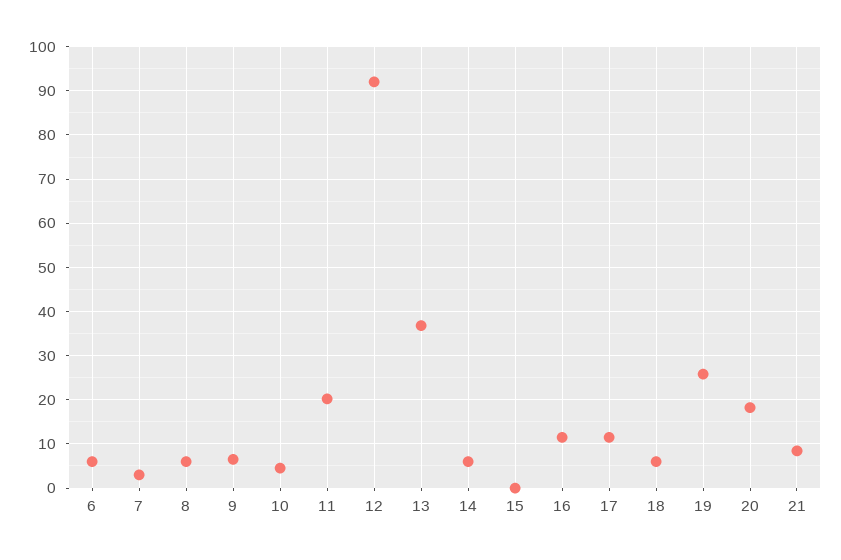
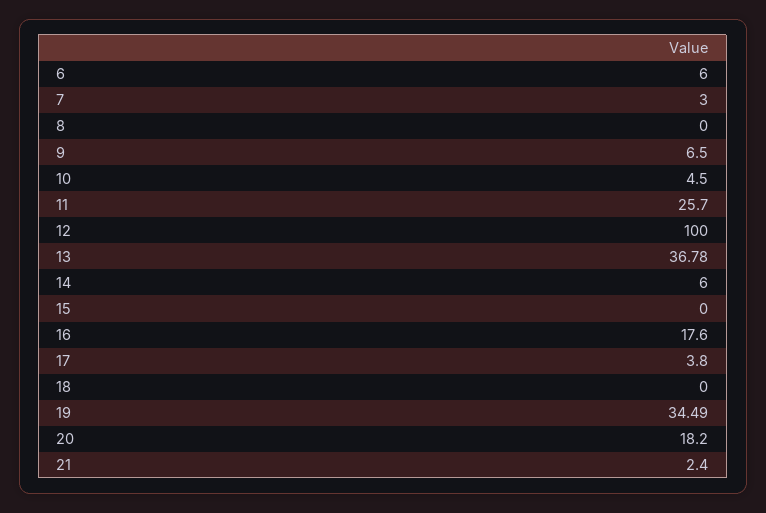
  {
    "6": 6,
    "7": 3,
-   "8": 6,
+   "8": 0,
    "9": 6.5,
    "10": 4.5,
-   "11": 20,
+   "11": 25.7,
-   "12": 92,
+   "12": 100,
    "13": 36.78,
    "14": 6,
    "15": 0,
-   "16": 12,
+   "16": 17.6,
-   "17": 12,
+   "17": 3.8,
-   "18": 6,
+   "18": 0,
-   "19": 26,
+   "19": 34.49,
    "20": 18.2,
-   "21": 8
+   "21": 2.4
  }

